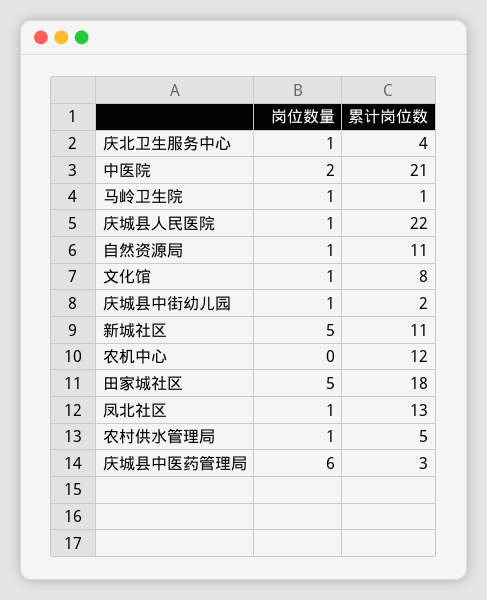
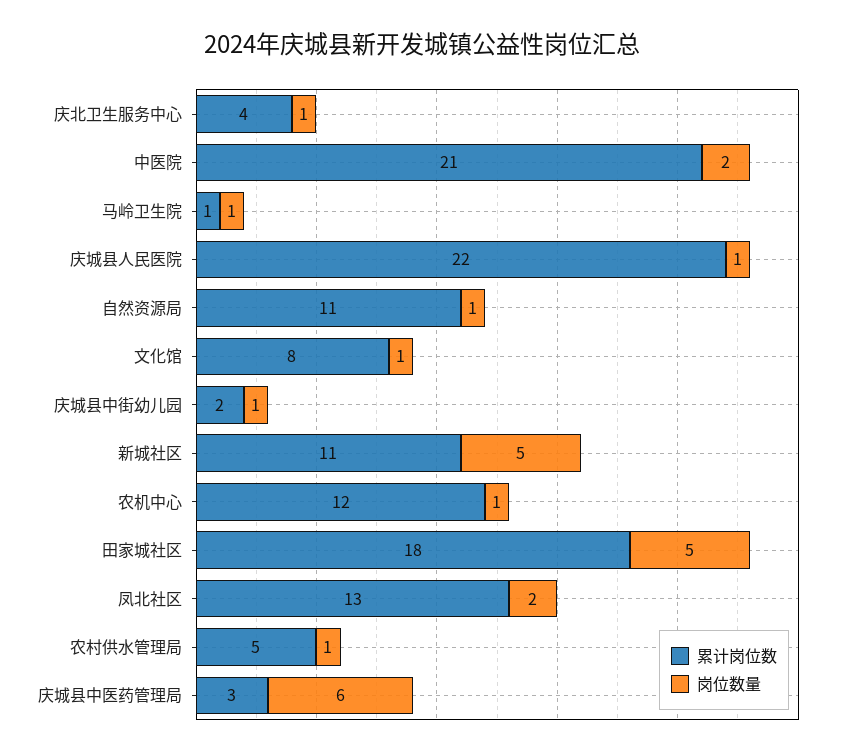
  {
    "岗位数量": {
      "庆北卫生服务中心": 1,
      "中医院": 2,
      "马岭卫生院": 1,
      "庆城县人民医院": 1,
      "自然资源局": 1,
      "文化馆": 1,
      "庆城县中街幼儿园": 1,
      "新城社区": 5,
-     "农机中心": 0,
+     "农机中心": 1,
      "田家城社区": 5,
-     "凤北社区": 1,
+     "凤北社区": 2,
      "农村供水管理局": 1,
      "庆城县中医药管理局": 6
    },
    "累计岗位数": {
      "庆北卫生服务中心": 4,
      "中医院": 21,
      "马岭卫生院": 1,
      "庆城县人民医院": 22,
      "自然资源局": 11,
      "文化馆": 8,
      "庆城县中街幼儿园": 2,
      "新城社区": 11,
      "农机中心": 12,
      "田家城社区": 18,
      "凤北社区": 13,
      "农村供水管理局": 5,
      "庆城县中医药管理局": 3
    }
  }

